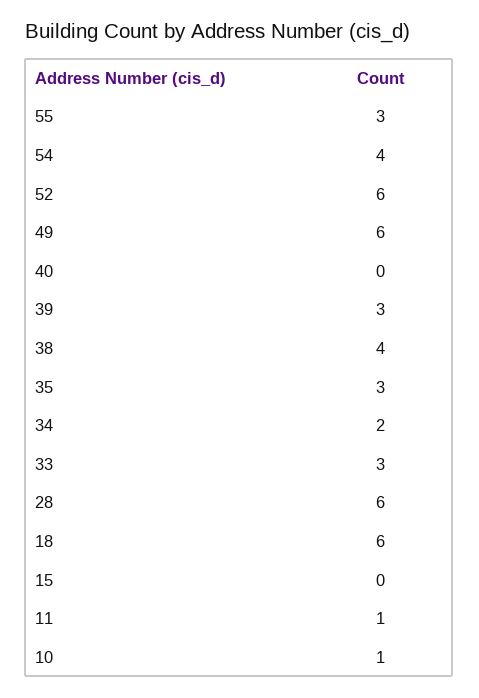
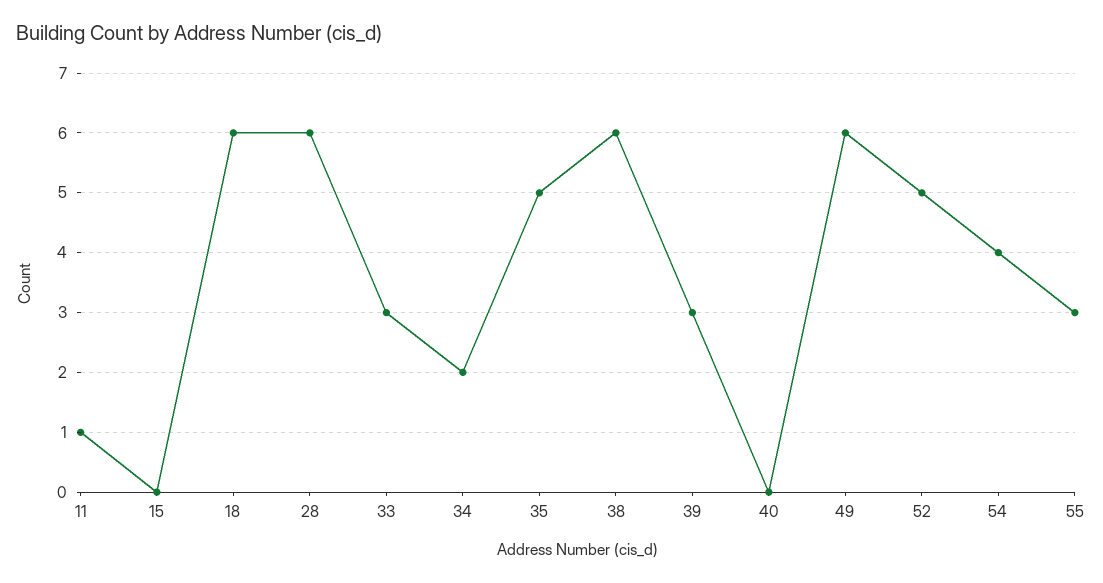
  {
    "55": 3,
    "54": 4,
-   "52": 6,
+   "52": 5,
    "49": 6,
    "40": 0,
    "39": 3,
-   "38": 4,
+   "38": 6,
-   "35": 3,
+   "35": 5,
    "34": 2,
    "33": 3,
    "28": 6,
    "18": 6,
    "15": 0,
-   "11": 1,
+   "11": 1
-   "10": 1
  }

